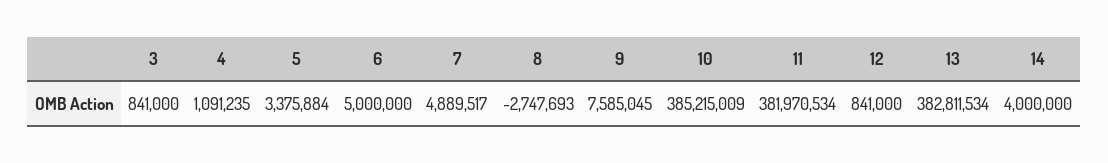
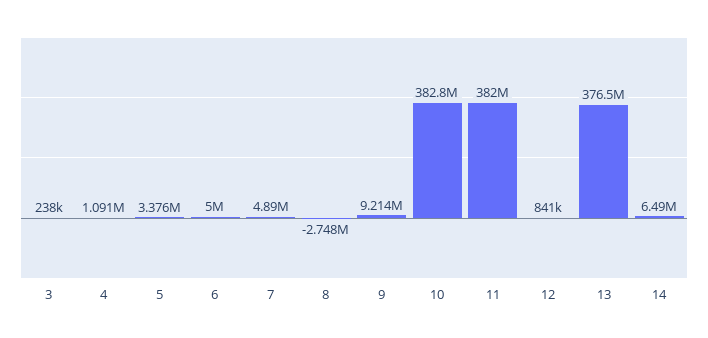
  {
-   "3": 841000,
+   "3": 238000,
    "4": 1091235,
    "5": 3375884,
    "6": 5000000,
    "7": 4889517,
    "8": -2747693,
-   "9": 7585045,
+   "9": 9214000,
-   "10": 385215009,
+   "10": 382800000,
    "11": 381970534,
    "12": 841000,
-   "13": 382811534,
+   "13": 376500000,
-   "14": 4000000
+   "14": 6490000
  }

